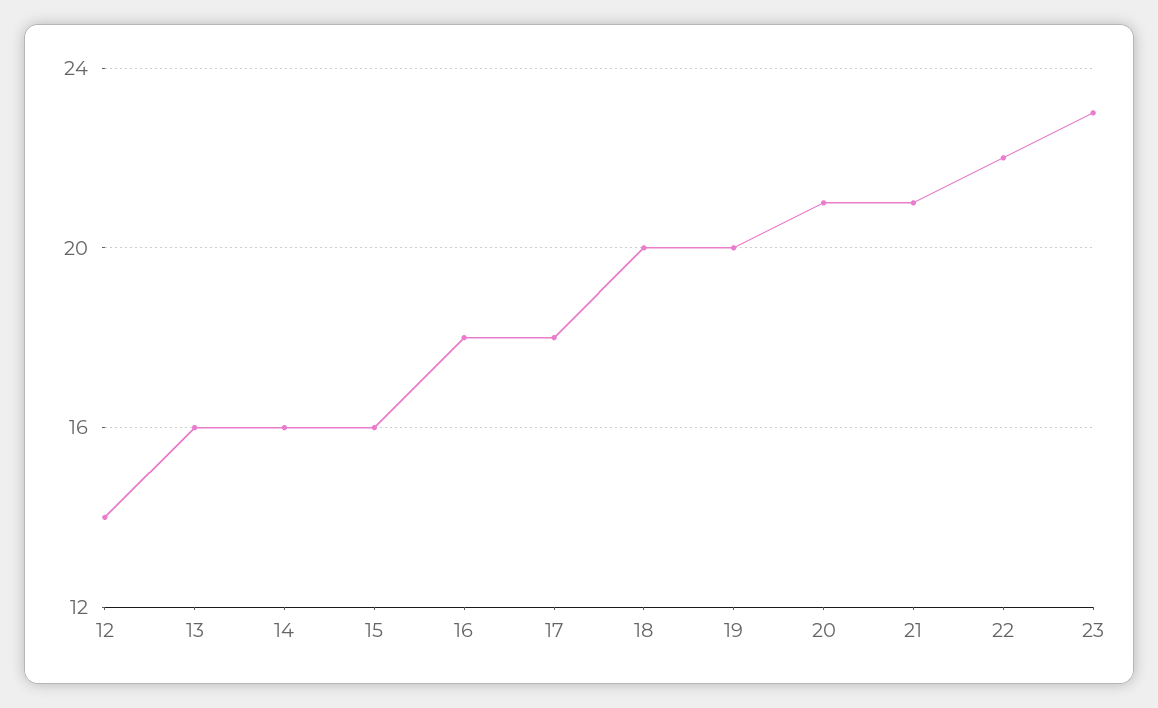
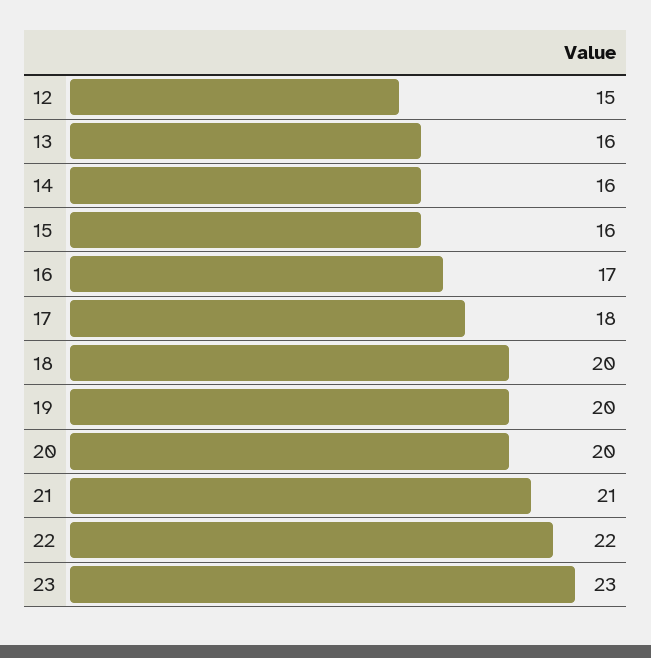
  {
-   "12": 14,
+   "12": 15,
    "13": 16,
    "14": 16,
    "15": 16,
-   "16": 18,
+   "16": 17,
    "17": 18,
    "18": 20,
    "19": 20,
-   "20": 21,
+   "20": 20,
    "21": 21,
    "22": 22,
    "23": 23
  }

